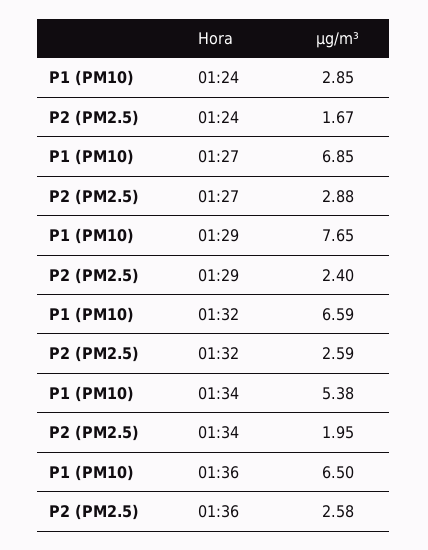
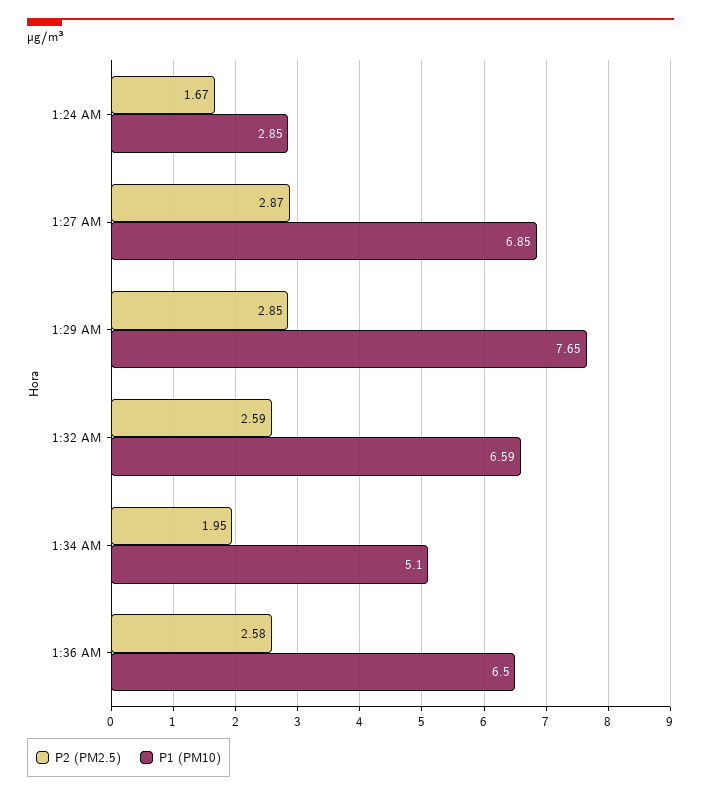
  {
    "P1 (PM10)": {
      "01:24": 2.85,
      "01:27": 6.85,
      "01:29": 7.65,
      "01:32": 6.59,
-     "01:34": 5.38,
+     "01:34": 5.1,
      "01:36": 6.5
    },
    "P2 (PM2.5)": {
      "01:24": 1.67,
-     "01:27": 2.88,
+     "01:27": 2.87,
-     "01:29": 2.4,
+     "01:29": 2.85,
      "01:32": 2.59,
      "01:34": 1.95,
      "01:36": 2.58
    }
  }

